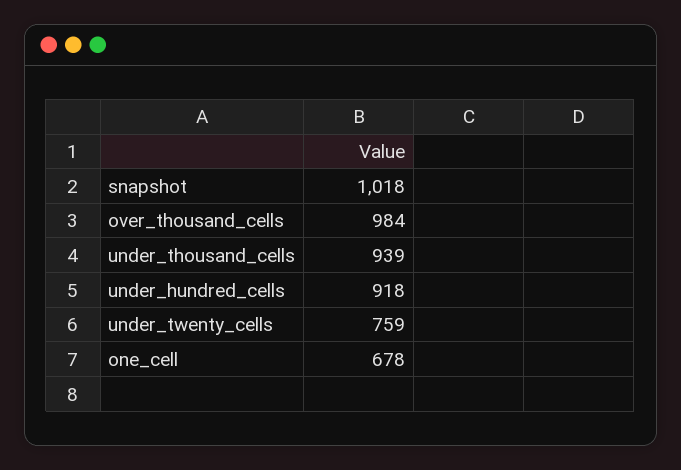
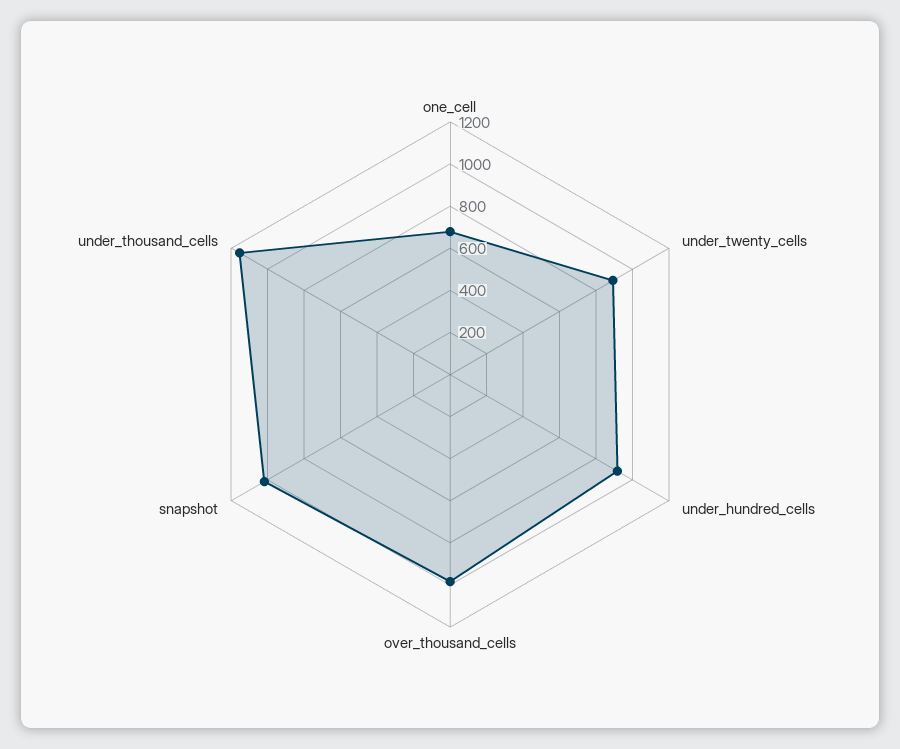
  {
    "snapshot": 1018,
    "over_thousand_cells": 984,
-   "under_thousand_cells": 939,
+   "under_thousand_cells": 1150,
    "under_hundred_cells": 918,
-   "under_twenty_cells": 759,
+   "under_twenty_cells": 900,
    "one_cell": 678
  }

